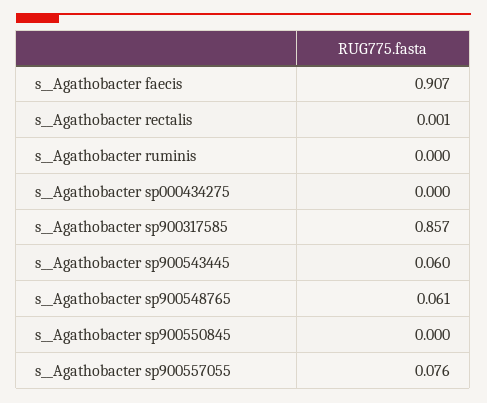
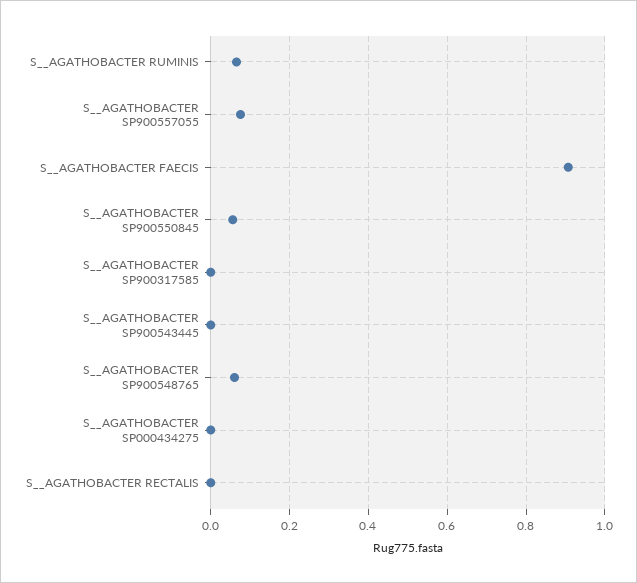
  {
    "s__Agathobacter faecis": 0.907,
    "s__Agathobacter rectalis": 0.001,
-   "s__Agathobacter ruminis": 0,
+   "s__Agathobacter ruminis": 0.06,
    "s__Agathobacter sp000434275": 0,
-   "s__Agathobacter sp900317585": 0.857,
+   "s__Agathobacter sp900317585": 0,
-   "s__Agathobacter sp900543445": 0.06,
+   "s__Agathobacter sp900543445": 0,
    "s__Agathobacter sp900548765": 0.061,
-   "s__Agathobacter sp900550845": 0,
+   "s__Agathobacter sp900550845": 0.06,
    "s__Agathobacter sp900557055": 0.076
  }

